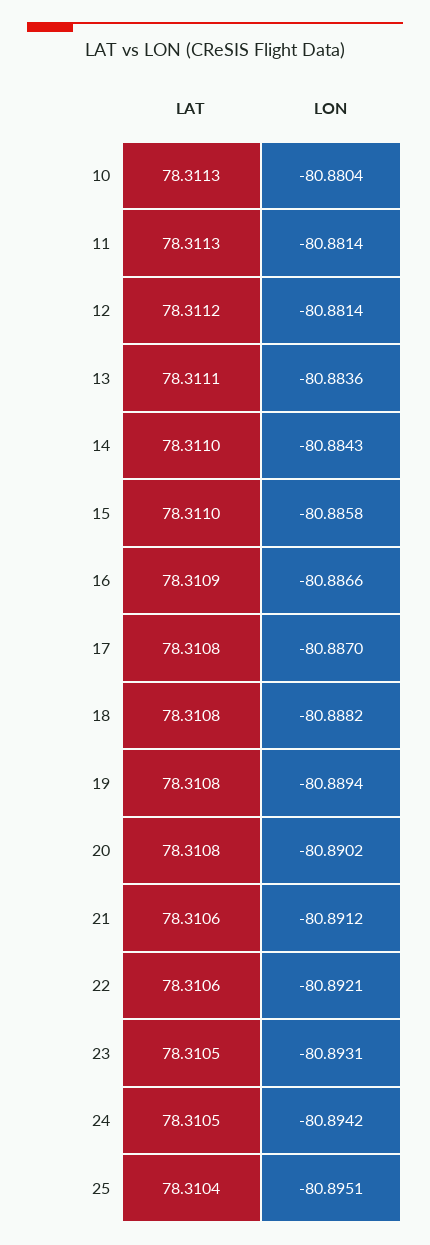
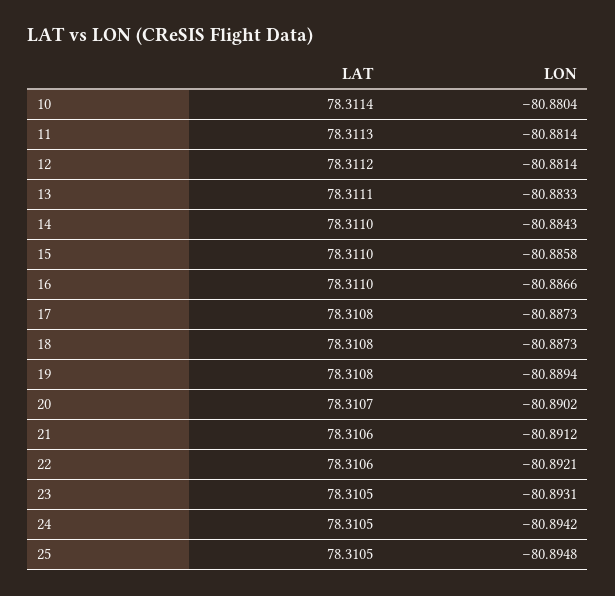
  {
    "LAT": {
-     "10": 78.3113,
+     "10": 78.3114,
      "11": 78.3113,
      "12": 78.3112,
      "13": 78.3111,
      "14": 78.311,
      "15": 78.311,
-     "16": 78.3109,
+     "16": 78.311,
      "17": 78.3108,
      "18": 78.3108,
      "19": 78.3108,
-     "20": 78.3108,
+     "20": 78.3107,
      "21": 78.3106,
      "22": 78.3106,
      "23": 78.3105,
      "24": 78.3105,
-     "25": 78.3104
+     "25": 78.3105
    },
    "LON": {
      "10": -80.8804,
      "11": -80.8814,
      "12": -80.8814,
-     "13": -80.8836,
+     "13": -80.8833,
      "14": -80.8843,
      "15": -80.8858,
      "16": -80.8866,
-     "17": -80.887,
+     "17": -80.8873,
-     "18": -80.8882,
+     "18": -80.8873,
      "19": -80.8894,
      "20": -80.8902,
      "21": -80.8912,
      "22": -80.8921,
      "23": -80.8931,
      "24": -80.8942,
-     "25": -80.8951
+     "25": -80.8948
    }
  }

